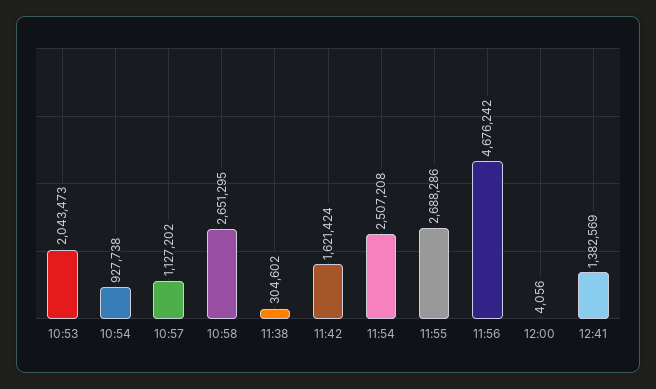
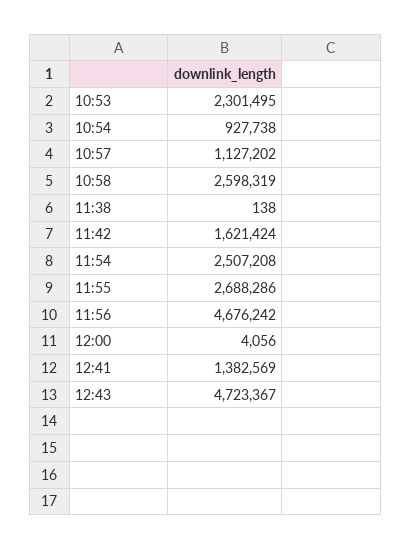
  {
-   "10:53": 2043473,
+   "10:53": 2301495,
    "10:54": 927738,
    "10:57": 1127202,
-   "10:58": 2651295,
+   "10:58": 2598319,
-   "11:38": 304602,
+   "11:38": 138,
    "11:42": 1621424,
    "11:54": 2507208,
    "11:55": 2688286,
    "11:56": 4676242,
    "12:00": 4056,
-   "12:41": 1382569
+   "12:41": 1382569,
+   "12:43": 4723367
  }

